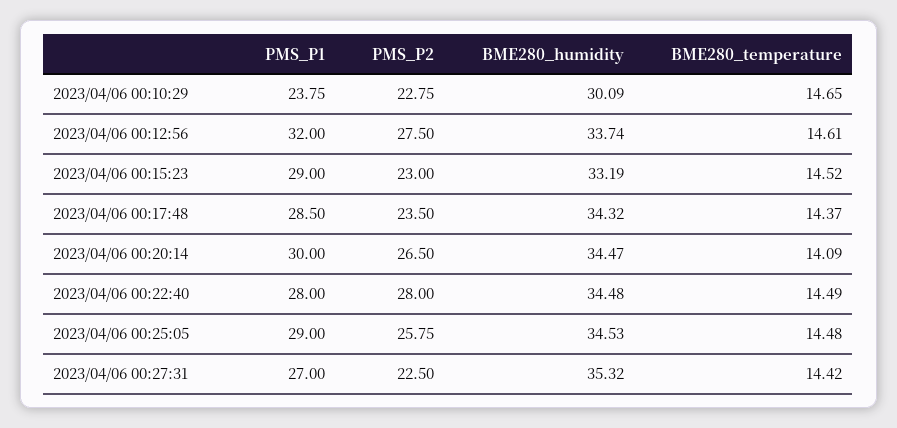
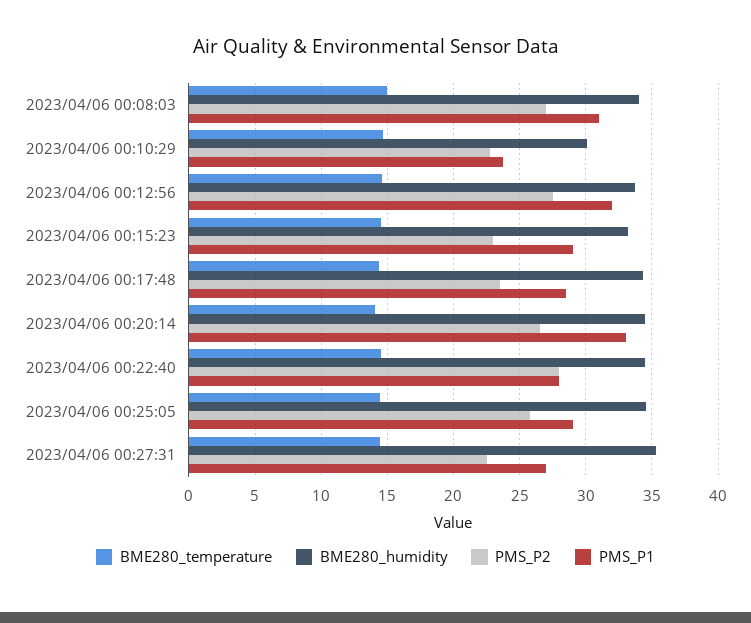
  {
    "PMS_P1": {
      "2023/04/06 00:10:29": 23.75,
      "2023/04/06 00:12:56": 32,
      "2023/04/06 00:15:23": 29,
      "2023/04/06 00:17:48": 28.5,
-     "2023/04/06 00:20:14": 30,
+     "2023/04/06 00:20:14": 33,
      "2023/04/06 00:22:40": 28,
      "2023/04/06 00:25:05": 29,
-     "2023/04/06 00:27:31": 27
+     "2023/04/06 00:27:31": 27,
+     "2023/04/06 00:08:03": 31
    },
    "PMS_P2": {
      "2023/04/06 00:10:29": 22.75,
      "2023/04/06 00:12:56": 27.5,
      "2023/04/06 00:15:23": 23,
      "2023/04/06 00:17:48": 23.5,
      "2023/04/06 00:20:14": 26.5,
      "2023/04/06 00:22:40": 28,
      "2023/04/06 00:25:05": 25.75,
-     "2023/04/06 00:27:31": 22.5
+     "2023/04/06 00:27:31": 22.5,
+     "2023/04/06 00:08:03": 27
    },
    "BME280_humidity": {
      "2023/04/06 00:10:29": 30.09,
      "2023/04/06 00:12:56": 33.74,
      "2023/04/06 00:15:23": 33.19,
      "2023/04/06 00:17:48": 34.32,
      "2023/04/06 00:20:14": 34.47,
      "2023/04/06 00:22:40": 34.48,
      "2023/04/06 00:25:05": 34.53,
-     "2023/04/06 00:27:31": 35.32
+     "2023/04/06 00:27:31": 35.32,
+     "2023/04/06 00:08:03": 34
    },
    "BME280_temperature": {
      "2023/04/06 00:10:29": 14.65,
      "2023/04/06 00:12:56": 14.61,
      "2023/04/06 00:15:23": 14.52,
      "2023/04/06 00:17:48": 14.37,
      "2023/04/06 00:20:14": 14.09,
      "2023/04/06 00:22:40": 14.49,
      "2023/04/06 00:25:05": 14.48,
-     "2023/04/06 00:27:31": 14.42
+     "2023/04/06 00:27:31": 14.42,
+     "2023/04/06 00:08:03": 15
    }
  }

